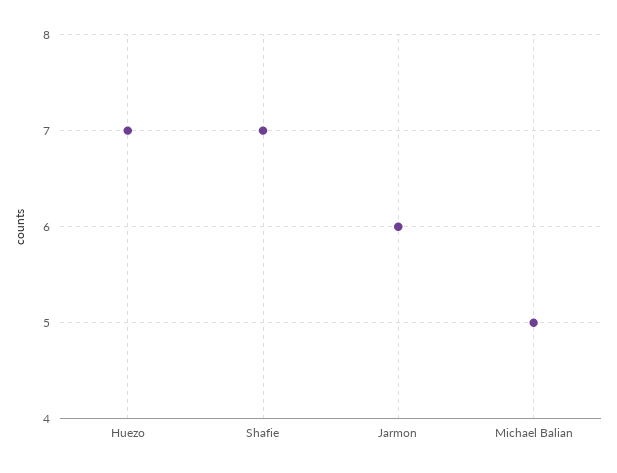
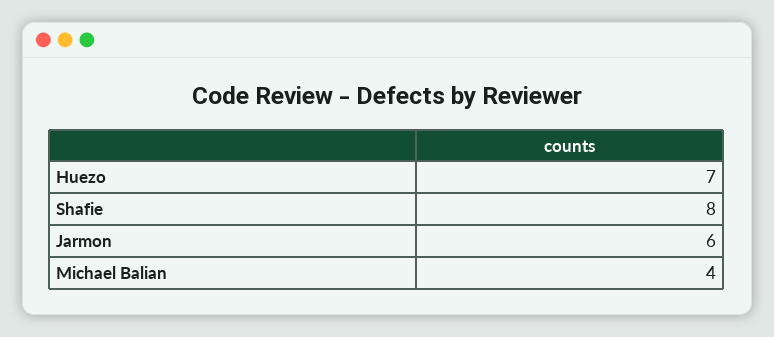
  {
    "Huezo": 7,
-   "Shafie": 7,
+   "Shafie": 8,
    "Jarmon": 6,
-   "Michael Balian": 5
+   "Michael Balian": 4
  }

